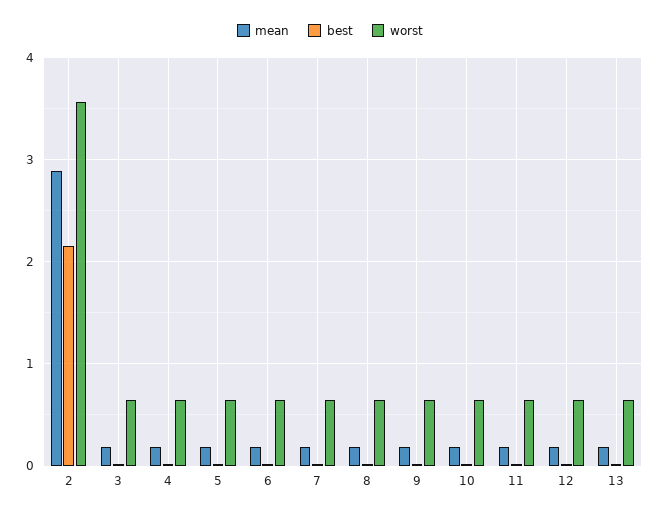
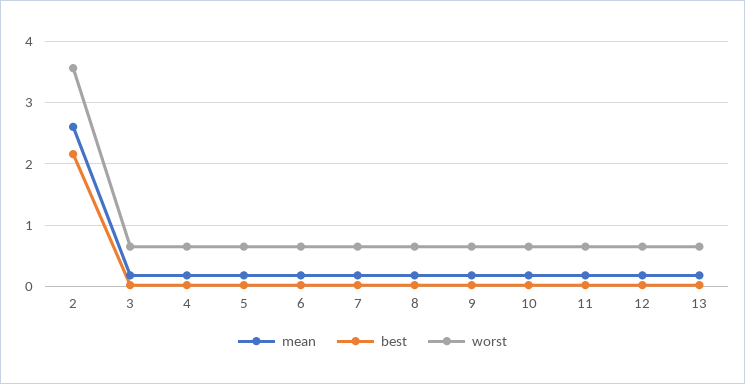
  {
    "mean": {
-     "2": 2.9,
+     "2": 2.6,
      "3": 0.2,
      "4": 0.2,
      "5": 0.2,
      "6": 0.2,
      "7": 0.2,
      "8": 0.2,
      "9": 0.2,
      "10": 0.2,
      "11": 0.2,
      "12": 0.2,
      "13": 0.2
    },
    "best": {
      "2": 2.2,
      "3": 0,
      "4": 0,
      "5": 0,
      "6": 0,
      "7": 0,
      "8": 0,
      "9": 0,
      "10": 0,
      "11": 0,
      "12": 0,
      "13": 0
    },
    "worst": {
      "2": 3.6,
      "3": 0.6,
      "4": 0.6,
      "5": 0.6,
      "6": 0.6,
      "7": 0.6,
      "8": 0.6,
      "9": 0.6,
      "10": 0.6,
      "11": 0.6,
      "12": 0.6,
      "13": 0.6
    }
  }

